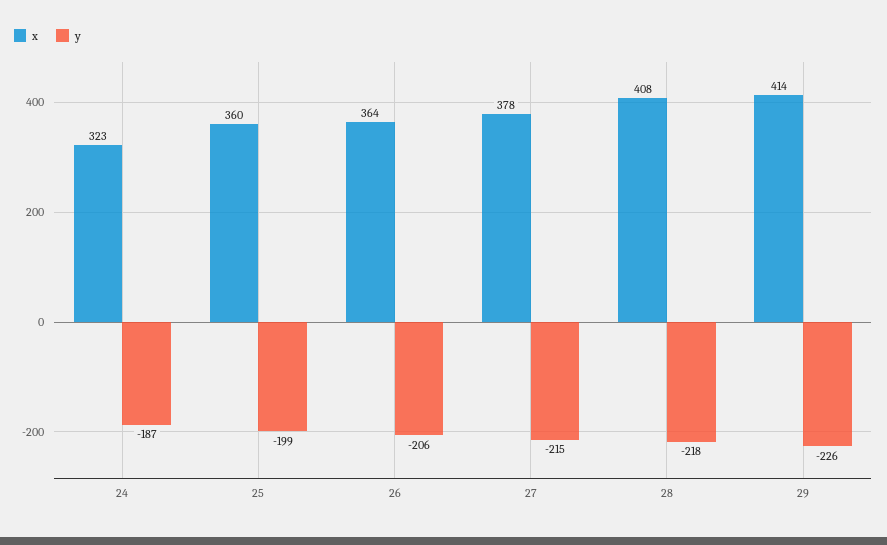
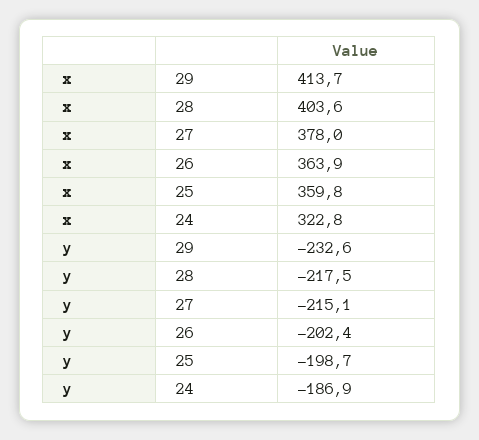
  {
    "x": {
      "24": 322.8,
      "25": 359.8,
      "26": 363.9,
      "27": 378,
-     "28": 408,
+     "28": 403.6,
      "29": 413.7
    },
    "y": {
      "24": -186.9,
      "25": -198.7,
-     "26": -206,
+     "26": -202.4,
      "27": -215.1,
      "28": -217.5,
-     "29": -226
+     "29": -232.6
    }
  }

